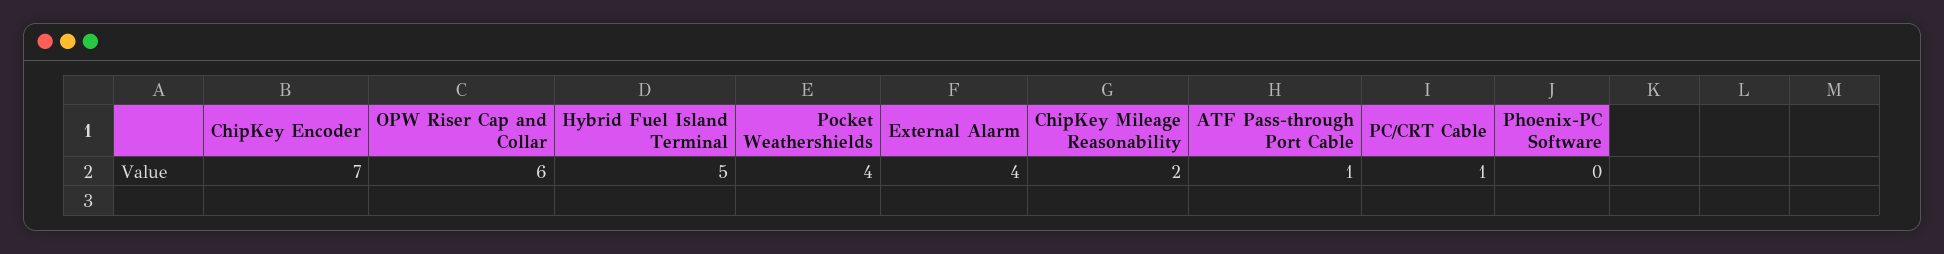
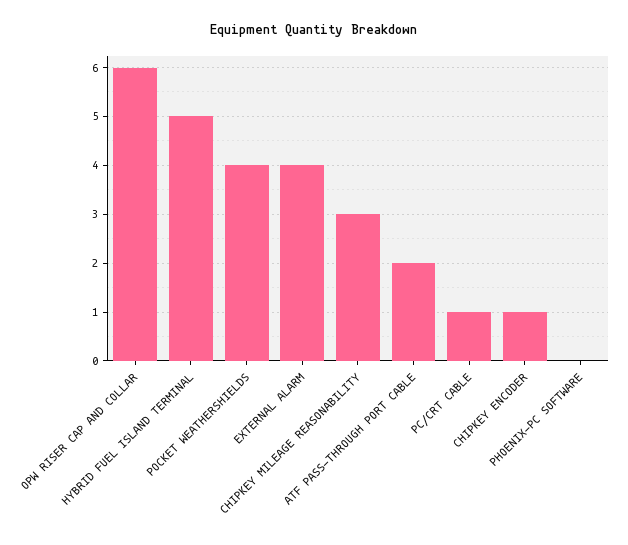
  {
-   "ChipKey Encoder": 7,
+   "ChipKey Encoder": 1,
    "OPW Riser Cap and Collar": 6,
    "Hybrid Fuel Island Terminal": 5,
    "Pocket Weathershields": 4,
    "External Alarm": 4,
-   "ChipKey Mileage Reasonability": 2,
+   "ChipKey Mileage Reasonability": 3,
-   "ATF Pass-through Port Cable": 1,
+   "ATF Pass-through Port Cable": 2,
    "PC/CRT Cable": 1,
    "Phoenix-PC Software": 0
  }

